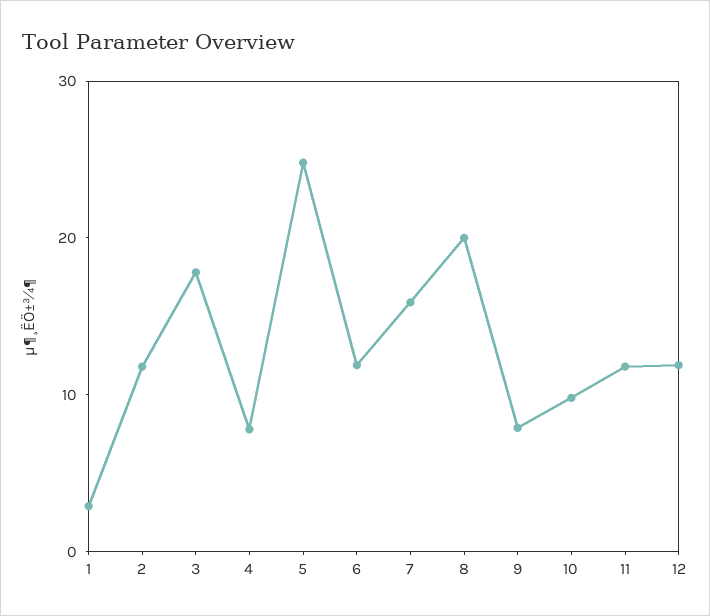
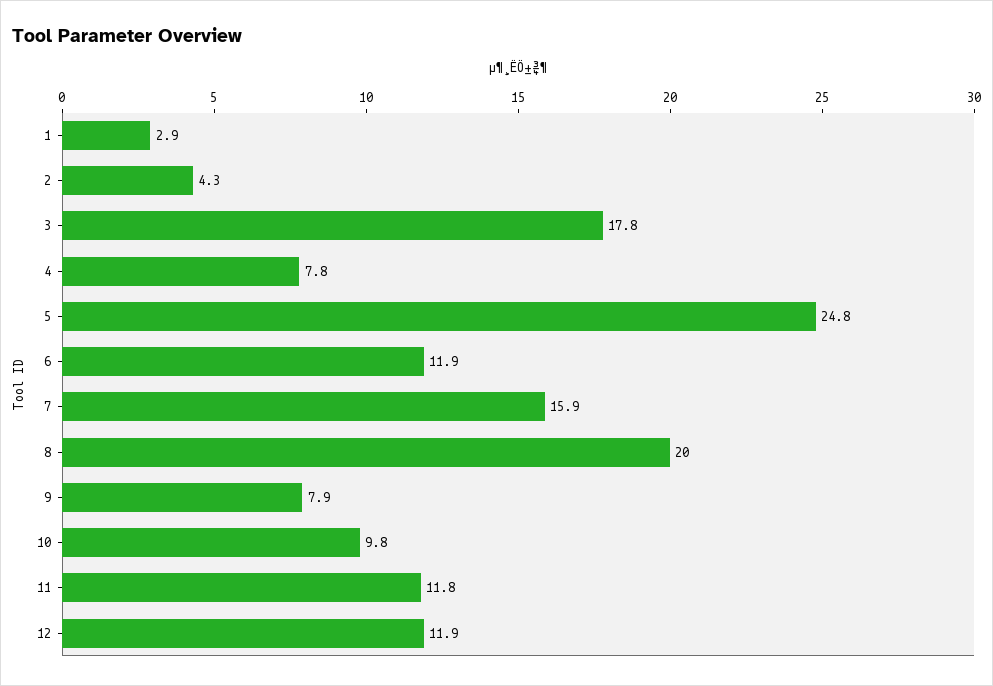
  {
    "1": 2.9,
-   "2": 12,
+   "2": 4.3,
    "3": 17.8,
    "4": 7.8,
    "5": 24.8,
    "6": 11.9,
    "7": 15.9,
    "8": 20,
    "9": 7.9,
    "10": 9.8,
    "11": 11.8,
    "12": 11.9
  }

